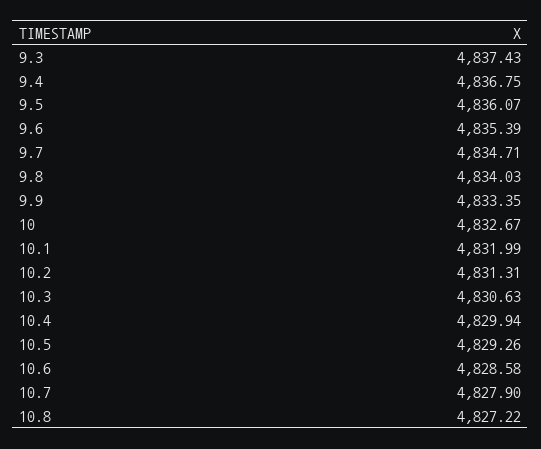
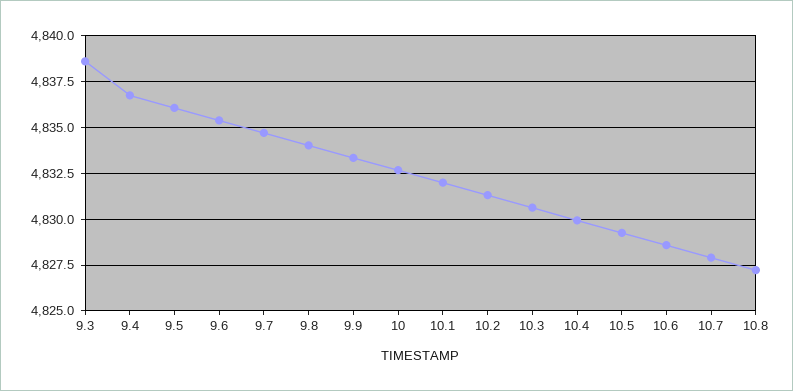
  {
-   "9.3": 4837.43,
+   "9.3": 4838.5,
    "9.4": 4836.75,
    "9.5": 4836.07,
    "9.6": 4835.39,
    "9.7": 4834.71,
    "9.8": 4834.03,
    "9.9": 4833.35,
    "10": 4832.67,
    "10.1": 4831.99,
    "10.2": 4831.31,
    "10.3": 4830.63,
    "10.4": 4829.94,
    "10.5": 4829.26,
    "10.6": 4828.58,
    "10.7": 4827.9,
    "10.8": 4827.22
  }

